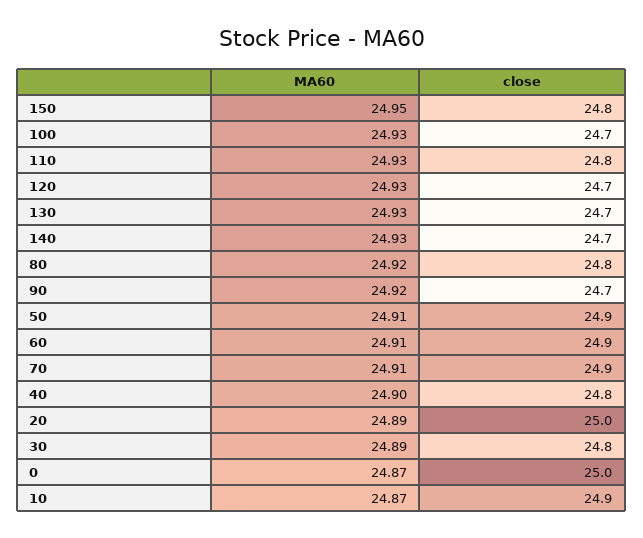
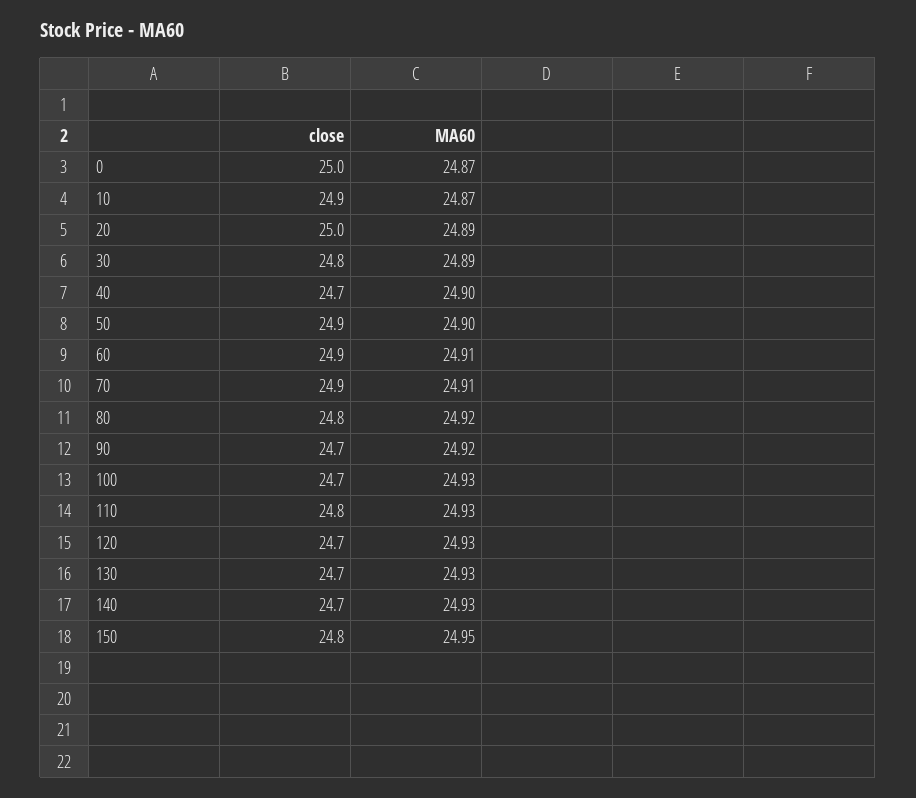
  {
    "MA60": {
      "150": 24.95,
      "100": 24.93,
      "110": 24.93,
      "120": 24.93,
      "130": 24.93,
      "140": 24.93,
      "80": 24.92,
      "90": 24.92,
-     "50": 24.91,
+     "50": 24.9,
      "60": 24.91,
      "70": 24.91,
      "40": 24.9,
      "20": 24.89,
      "30": 24.89,
      "0": 24.87,
      "10": 24.87
    },
    "close": {
      "150": 24.8,
      "100": 24.7,
      "110": 24.8,
      "120": 24.7,
      "130": 24.7,
      "140": 24.7,
      "80": 24.8,
      "90": 24.7,
      "50": 24.9,
      "60": 24.9,
      "70": 24.9,
-     "40": 24.8,
+     "40": 24.7,
      "20": 25,
      "30": 24.8,
      "0": 25,
      "10": 24.9
    }
  }

